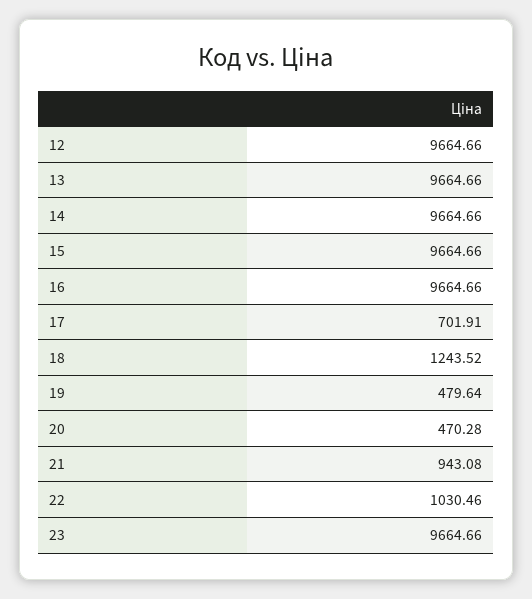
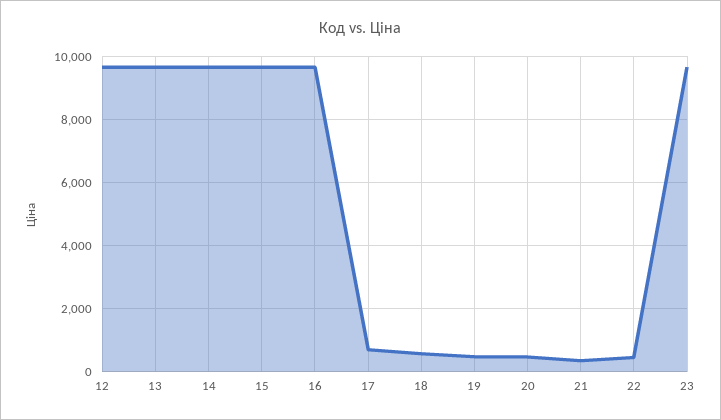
  {
    "12": 9664.66,
    "13": 9664.66,
    "14": 9664.66,
    "15": 9664.66,
    "16": 9664.66,
    "17": 701.91,
-   "18": 1243.52,
+   "18": 600,
    "19": 479.64,
    "20": 470.28,
-   "21": 943.08,
+   "21": 400,
-   "22": 1030.46,
+   "22": 400,
    "23": 9664.66
  }

